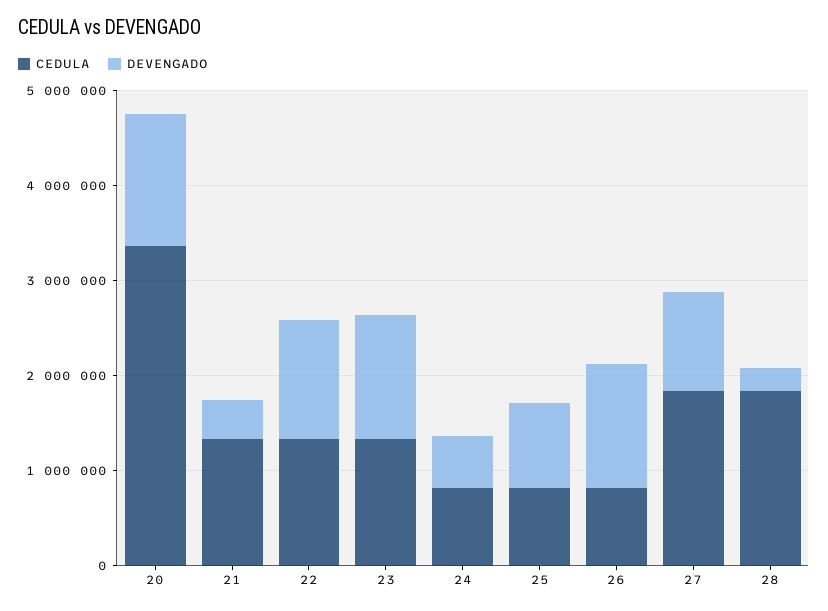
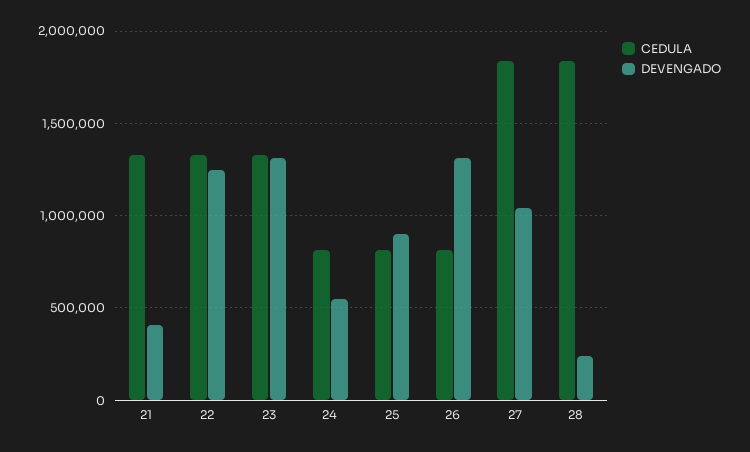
  {
    "CEDULA": {
-     "20": 3400000,
      "21": 1350000,
      "22": 1350000,
      "23": 1350000,
      "24": 800000,
      "25": 800000,
      "26": 800000,
      "27": 1850000,
      "28": 1850000
    },
    "DEVENGADO": {
-     "20": 1400000,
      "21": 400000,
      "22": 1250000,
      "23": 1300000,
      "24": 550000,
      "25": 900000,
      "26": 1300000,
      "27": 1050000,
      "28": 250000
    }
  }

